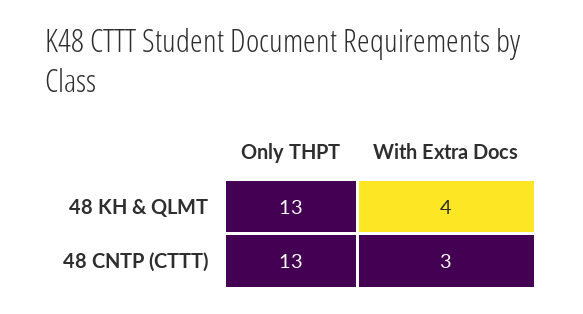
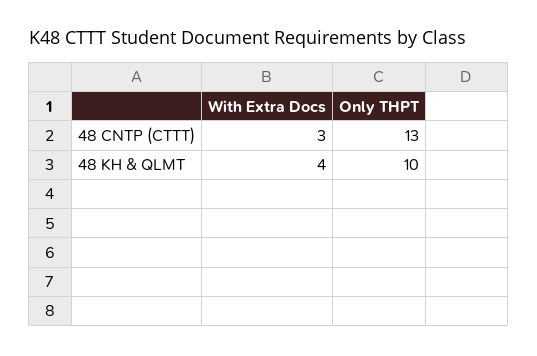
  {
    "Only THPT": {
-     "48 KH & QLMT": 13,
+     "48 KH & QLMT": 10,
      "48 CNTP (CTTT)": 13
    },
    "With Extra Docs": {
      "48 KH & QLMT": 4,
      "48 CNTP (CTTT)": 3
    }
  }

